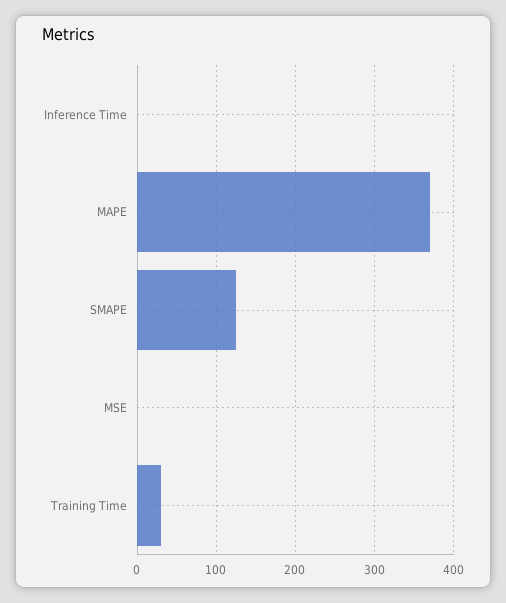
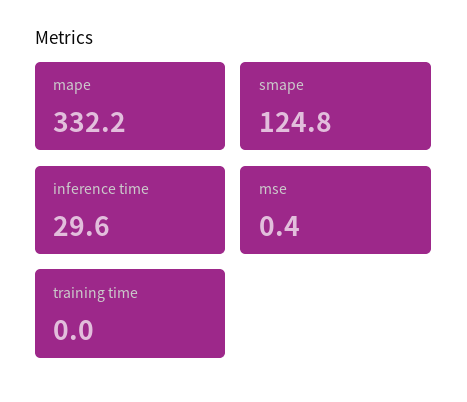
  {
-   "Inference Time": 0,
+   "Inference Time": 29.6,
-   "MAPE": 370,
+   "MAPE": 332.2,
    "SMAPE": 124.8,
    "MSE": 0.4,
-   "Training Time": 30
+   "Training Time": 0
  }

